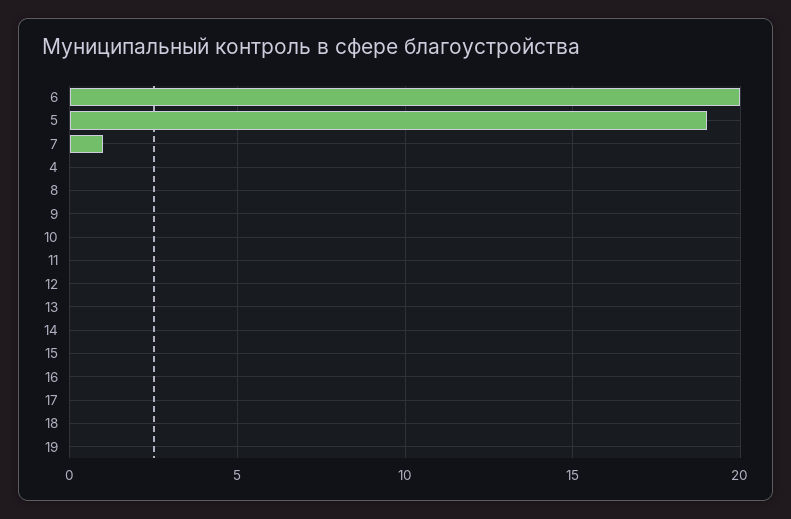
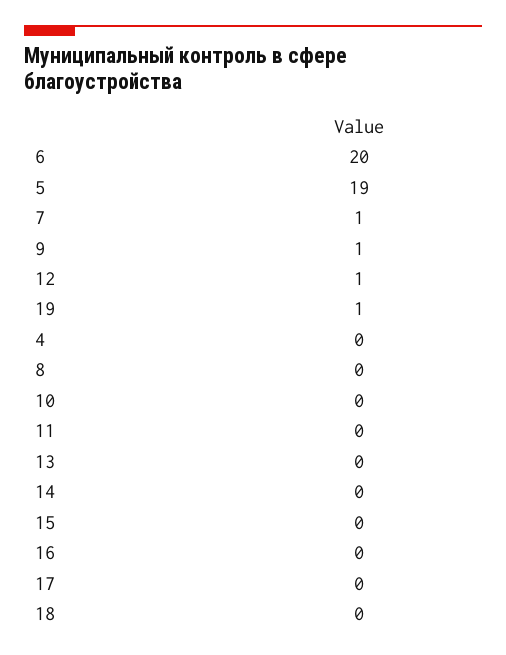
  {
    "6": 20,
    "5": 19,
    "7": 1,
    "4": 0,
    "8": 0,
-   "9": 0,
+   "9": 1,
    "10": 0,
    "11": 0,
-   "12": 0,
+   "12": 1,
    "13": 0,
    "14": 0,
    "15": 0,
    "16": 0,
    "17": 0,
    "18": 0,
-   "19": 0
+   "19": 1
  }

